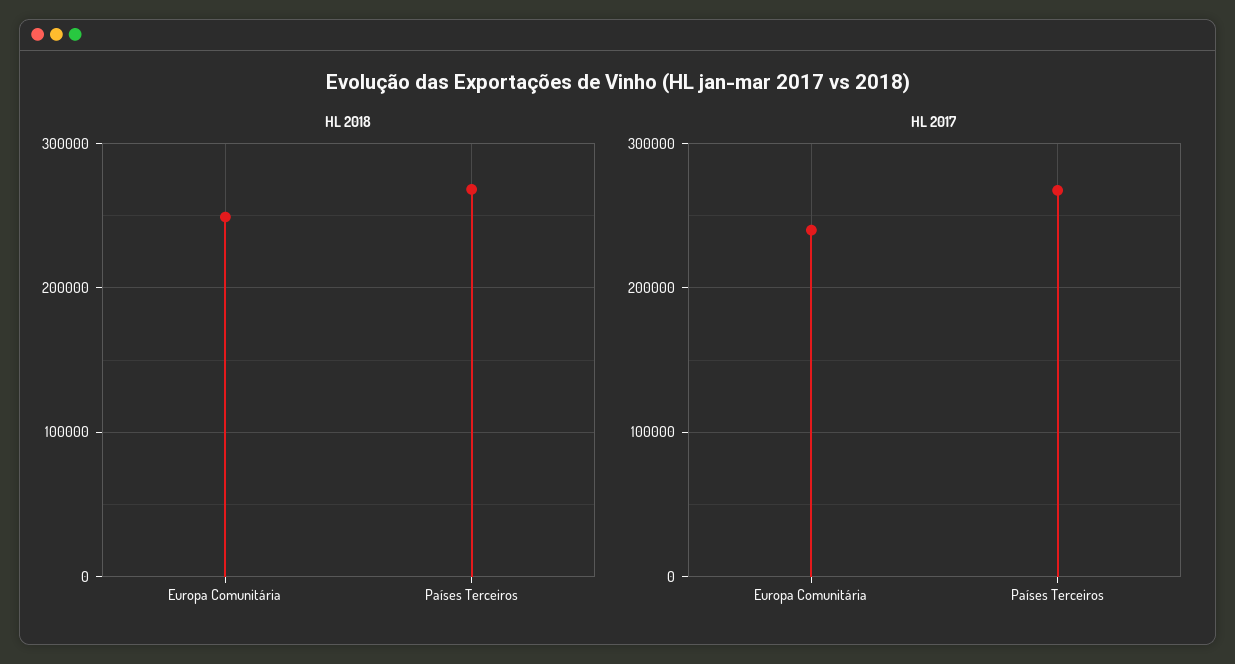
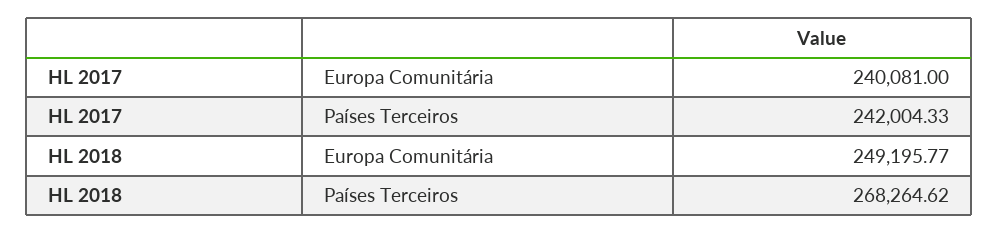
  {
    "HL 2018": {
      "Europa Comunitária": 249195.77,
      "Países Terceiros": 268264.62
    },
    "HL 2017": {
      "Europa Comunitária": 240081,
-     "Países Terceiros": 270000
+     "Países Terceiros": 242004.33
    }
  }

